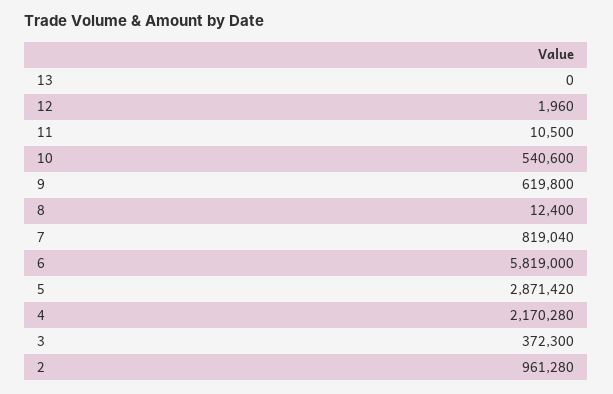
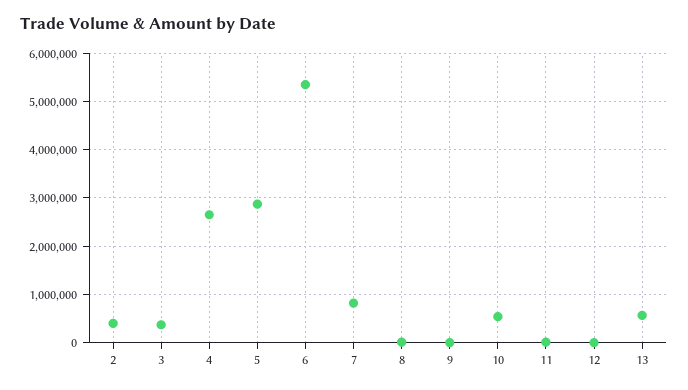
  {
-   "13": 0,
+   "13": 600000,
    "12": 1960,
    "11": 10500,
    "10": 540600,
-   "9": 619800,
+   "9": 0,
    "8": 12400,
    "7": 819040,
-   "6": 5819000,
+   "6": 5400000,
    "5": 2871420,
-   "4": 2170280,
+   "4": 2600000,
    "3": 372300,
-   "2": 961280
+   "2": 400000
  }

